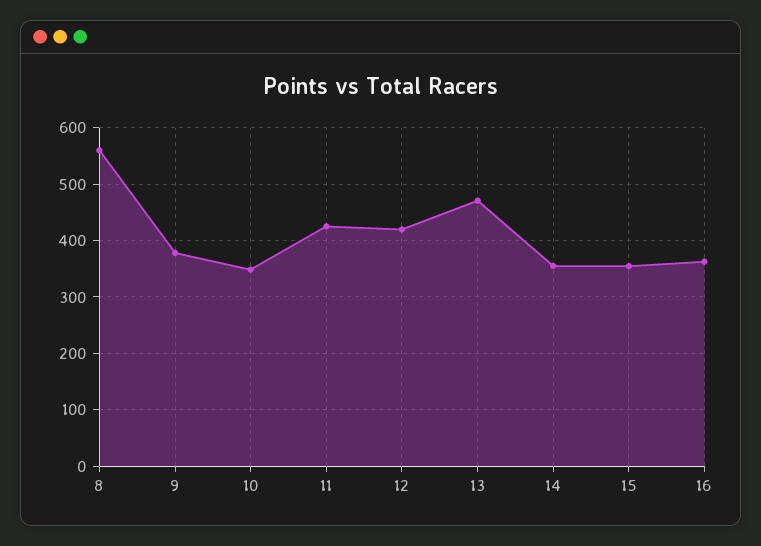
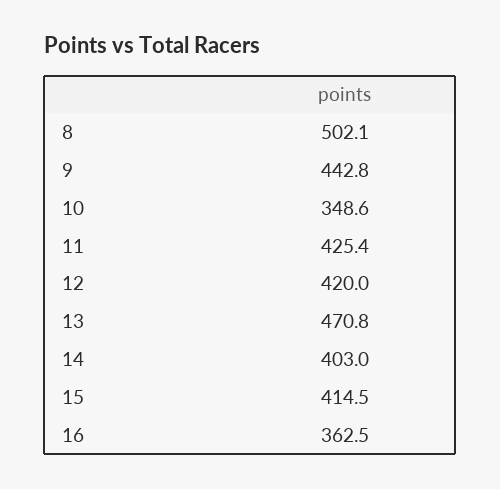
  {
-   "8": 560,
+   "8": 502.1,
-   "9": 380,
+   "9": 442.8,
    "10": 348.6,
    "11": 425.4,
    "12": 420,
    "13": 470.8,
-   "14": 360,
+   "14": 403,
-   "15": 360,
+   "15": 414.5,
    "16": 362.5
  }

